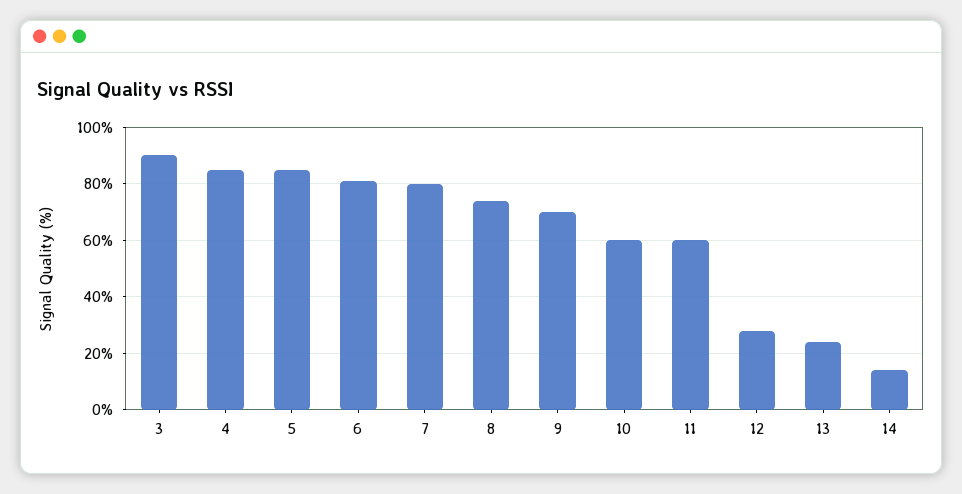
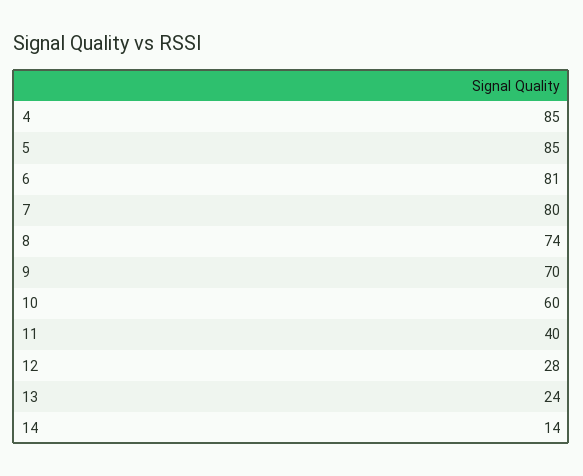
  {
-   "3": 90,
    "4": 85,
    "5": 85,
    "6": 81,
    "7": 80,
    "8": 74,
    "9": 70,
    "10": 60,
-   "11": 60,
+   "11": 40,
    "12": 28,
    "13": 24,
    "14": 14
  }

